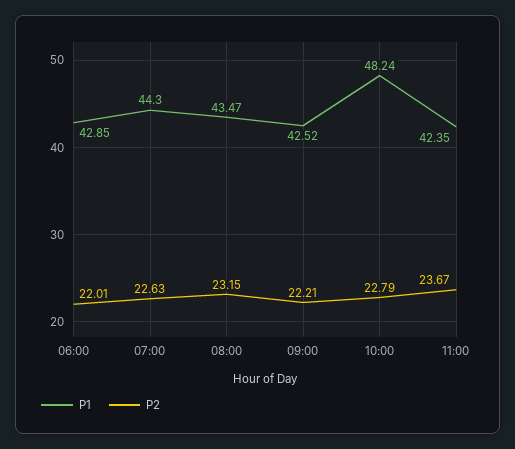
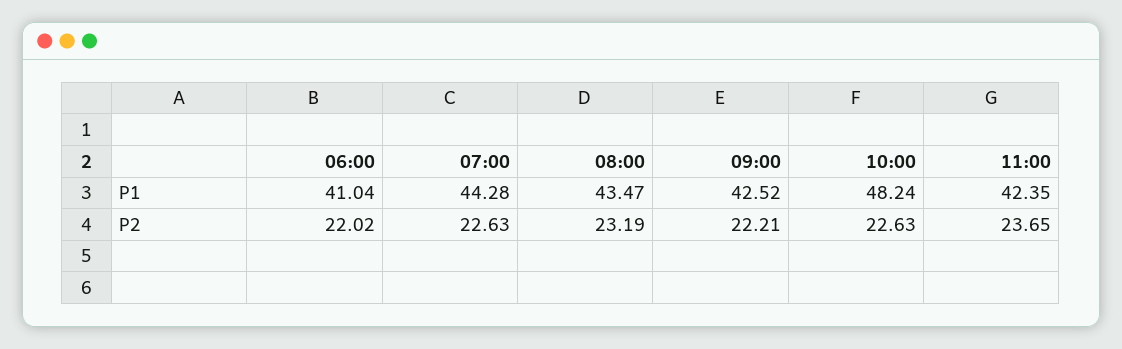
  {
    "P1": {
-     "06:00": 42.85,
+     "06:00": 41.04,
-     "07:00": 44.3,
+     "07:00": 44.28,
      "08:00": 43.47,
      "09:00": 42.52,
      "10:00": 48.24,
      "11:00": 42.35
    },
    "P2": {
-     "06:00": 22.01,
+     "06:00": 22.02,
      "07:00": 22.63,
-     "08:00": 23.15,
+     "08:00": 23.19,
      "09:00": 22.21,
-     "10:00": 22.79,
+     "10:00": 22.63,
-     "11:00": 23.67
+     "11:00": 23.65
    }
  }

